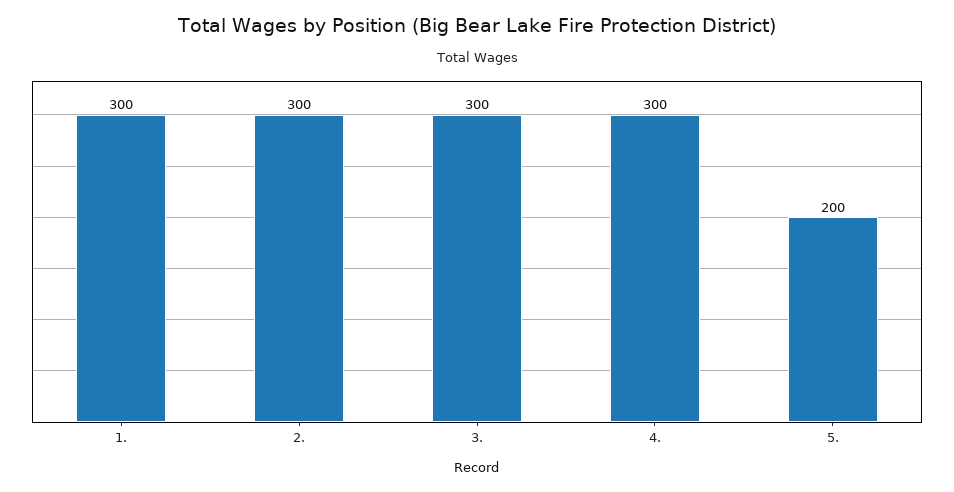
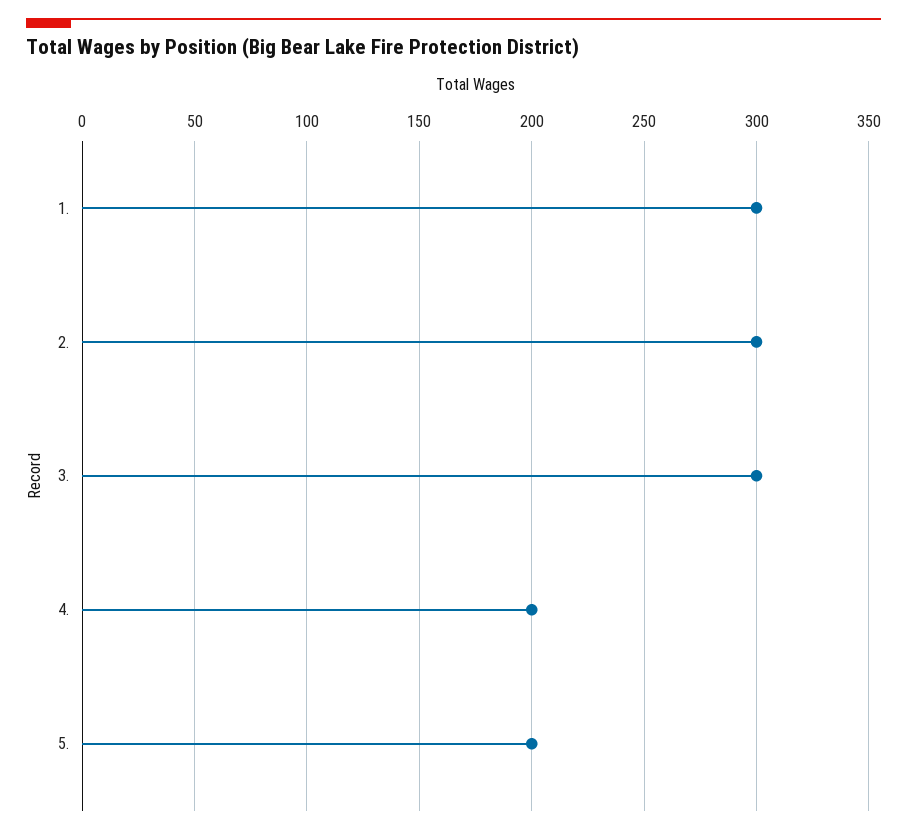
  {
    "1.": 300,
    "2.": 300,
    "3.": 300,
-   "4.": 300,
+   "4.": 200,
    "5.": 200
  }

